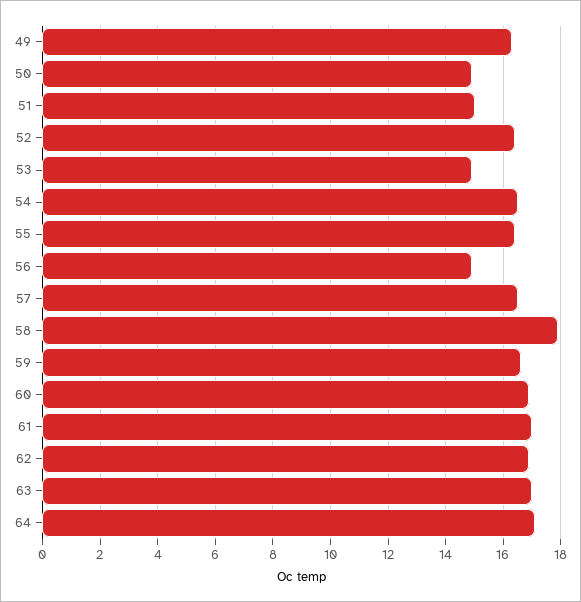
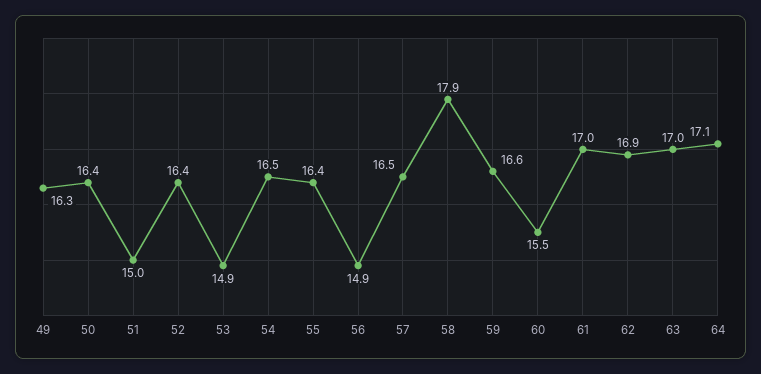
  {
    "49": 16.3,
-   "50": 15,
+   "50": 16.4,
    "51": 15,
    "52": 16.4,
    "53": 14.9,
    "54": 16.5,
    "55": 16.4,
    "56": 14.9,
    "57": 16.5,
    "58": 17.9,
    "59": 16.6,
-   "60": 17,
+   "60": 15.5,
    "61": 17,
    "62": 16.9,
    "63": 17,
    "64": 17.1
  }

